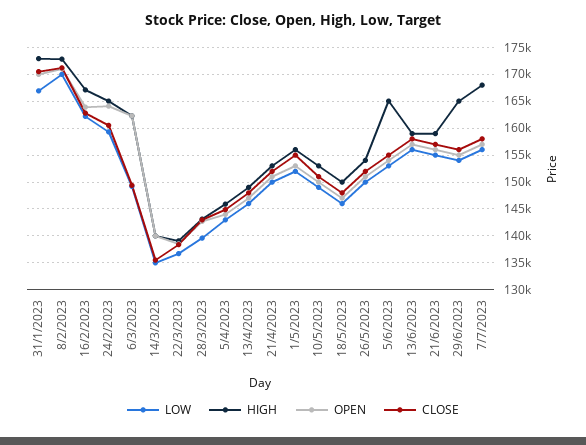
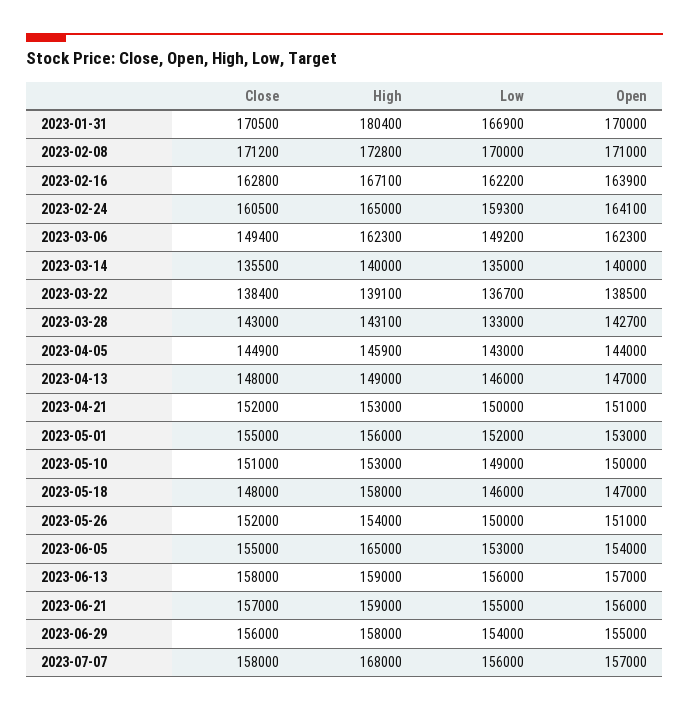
  {
    "LOW": {
      "31/1/2023": 166900,
      "8/2/2023": 170000,
      "16/2/2023": 162200,
      "24/2/2023": 159300,
      "6/3/2023": 149200,
      "14/3/2023": 135000,
      "22/3/2023": 136700,
-     "28/3/2023": 140000,
+     "28/3/2023": 133000,
      "5/4/2023": 143000,
      "13/4/2023": 146000,
      "21/4/2023": 150000,
      "1/5/2023": 152000,
      "10/5/2023": 149000,
      "18/5/2023": 146000,
      "26/5/2023": 150000,
      "5/6/2023": 153000,
      "13/6/2023": 156000,
      "21/6/2023": 155000,
      "29/6/2023": 154000,
      "7/7/2023": 156000
    },
    "HIGH": {
-     "31/1/2023": 172500,
+     "31/1/2023": 180400,
      "8/2/2023": 172800,
      "16/2/2023": 167100,
      "24/2/2023": 165000,
      "6/3/2023": 162300,
      "14/3/2023": 140000,
      "22/3/2023": 139100,
      "28/3/2023": 143100,
      "5/4/2023": 145900,
      "13/4/2023": 149000,
      "21/4/2023": 153000,
      "1/5/2023": 156000,
      "10/5/2023": 153000,
-     "18/5/2023": 150000,
+     "18/5/2023": 158000,
      "26/5/2023": 154000,
      "5/6/2023": 165000,
      "13/6/2023": 159000,
      "21/6/2023": 159000,
-     "29/6/2023": 165000,
+     "29/6/2023": 158000,
      "7/7/2023": 168000
    },
    "OPEN": {
      "31/1/2023": 170000,
      "8/2/2023": 171000,
      "16/2/2023": 163900,
      "24/2/2023": 164100,
      "6/3/2023": 162300,
      "14/3/2023": 140000,
      "22/3/2023": 138500,
      "28/3/2023": 142700,
      "5/4/2023": 144000,
      "13/4/2023": 147000,
      "21/4/2023": 151000,
      "1/5/2023": 153000,
      "10/5/2023": 150000,
      "18/5/2023": 147000,
      "26/5/2023": 151000,
      "5/6/2023": 154000,
      "13/6/2023": 157000,
      "21/6/2023": 156000,
      "29/6/2023": 155000,
      "7/7/2023": 157000
    },
    "CLOSE": {
      "31/1/2023": 170500,
      "8/2/2023": 171200,
      "16/2/2023": 162800,
      "24/2/2023": 160500,
      "6/3/2023": 149400,
      "14/3/2023": 135500,
      "22/3/2023": 138400,
      "28/3/2023": 143000,
      "5/4/2023": 144900,
      "13/4/2023": 148000,
      "21/4/2023": 152000,
      "1/5/2023": 155000,
      "10/5/2023": 151000,
      "18/5/2023": 148000,
      "26/5/2023": 152000,
      "5/6/2023": 155000,
      "13/6/2023": 158000,
      "21/6/2023": 157000,
      "29/6/2023": 156000,
      "7/7/2023": 158000
    }
  }

